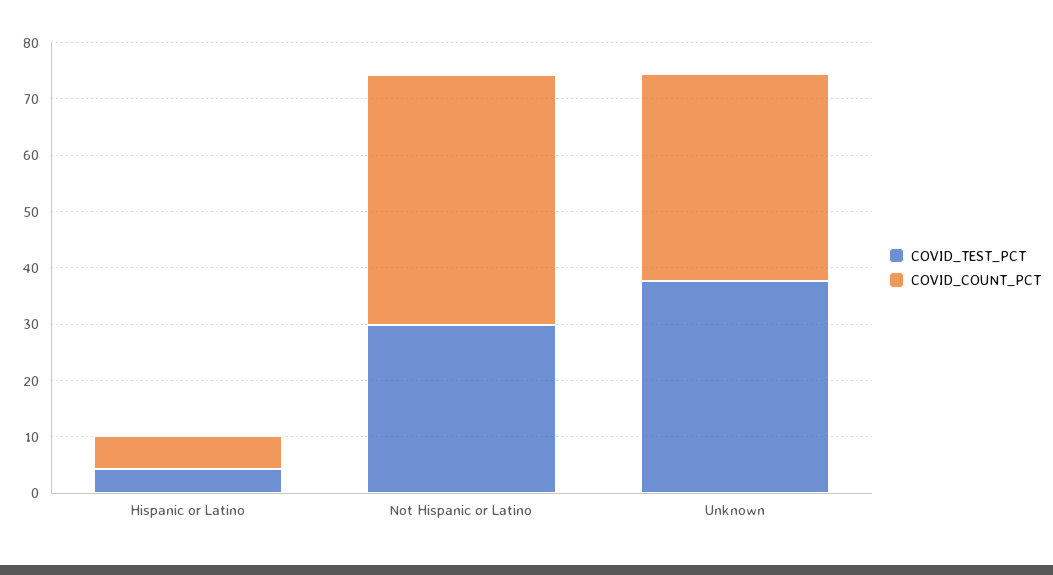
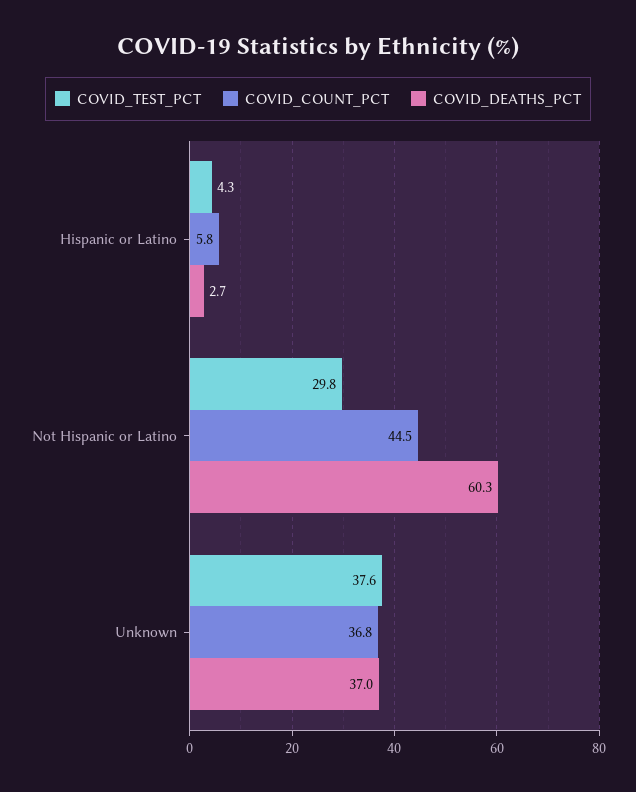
  {
    "COVID_TEST_PCT": {
      "Hispanic or Latino": 4.3,
      "Not Hispanic or Latino": 29.8,
      "Unknown": 37.6
    },
    "COVID_COUNT_PCT": {
      "Hispanic or Latino": 5.8,
      "Not Hispanic or Latino": 44.5,
      "Unknown": 36.8
-   }
+   },
+   "COVID_DEATHS_PCT": {
+     "Hispanic or Latino": 2.7,
+     "Not Hispanic or Latino": 60.3,
+     "Unknown": 37
+   }
  }

